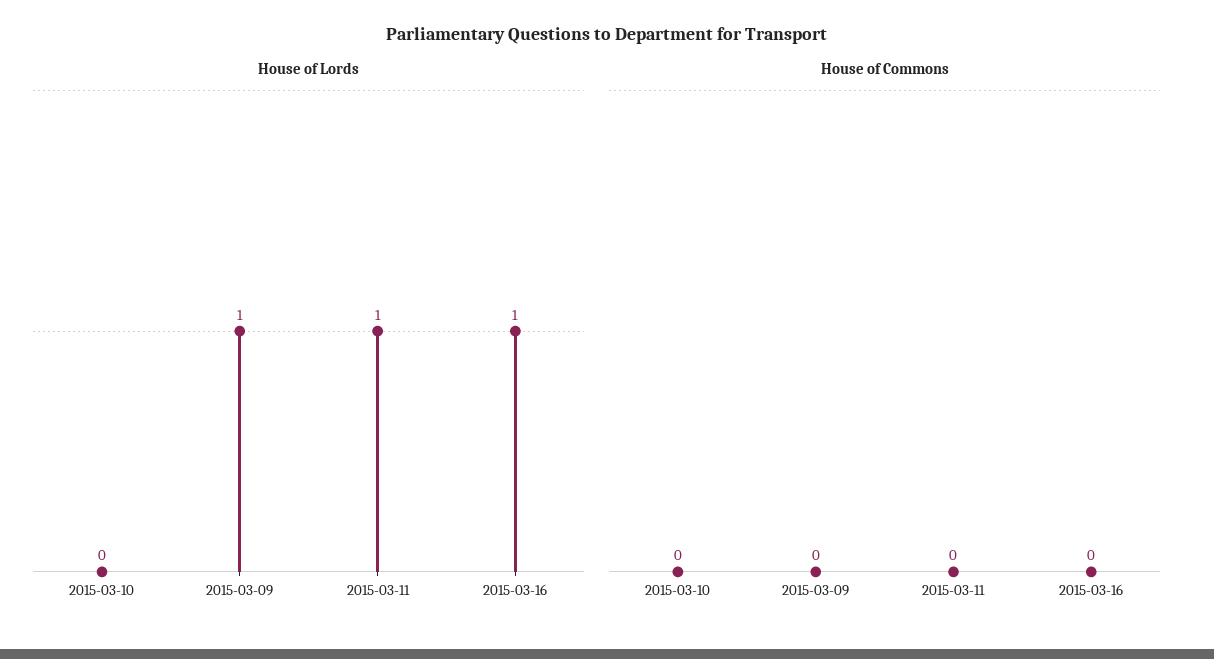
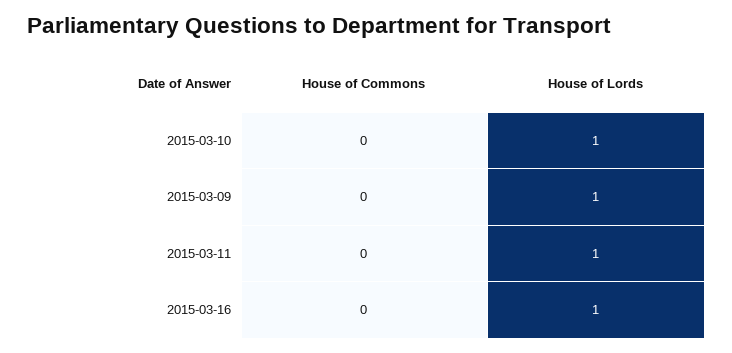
  {
    "House of Lords": {
-     "2015-03-10": 0,
+     "2015-03-10": 1,
      "2015-03-09": 1,
      "2015-03-11": 1,
      "2015-03-16": 1
    },
    "House of Commons": {
      "2015-03-10": 0,
      "2015-03-09": 0,
      "2015-03-11": 0,
      "2015-03-16": 0
    }
  }

